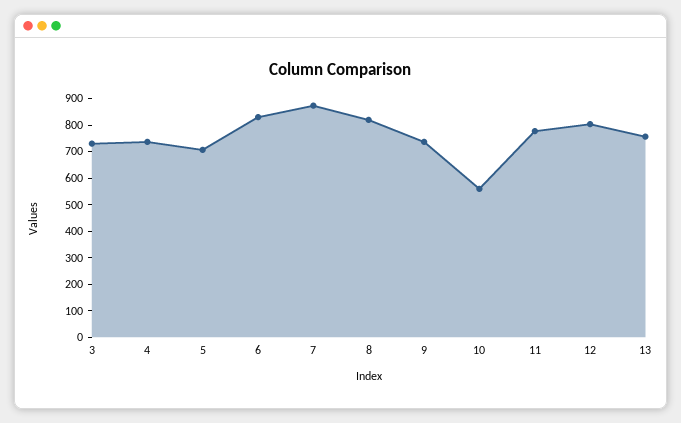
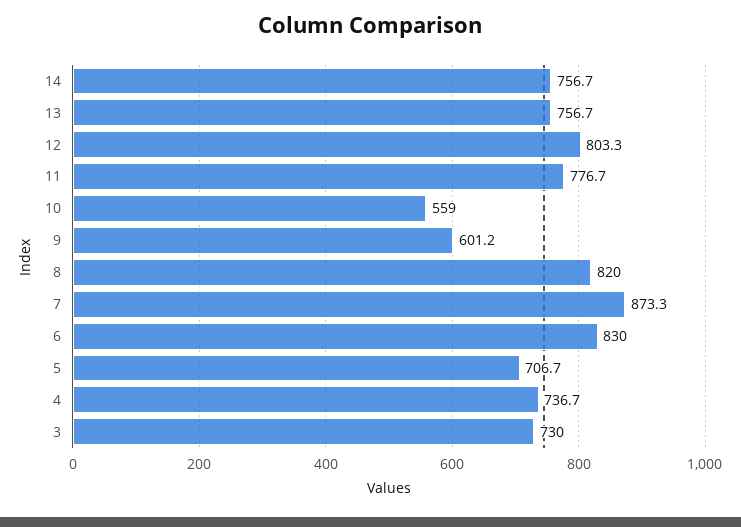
  {
    "3": 730,
    "4": 736.7,
    "5": 706.7,
    "6": 830,
    "7": 873.3,
    "8": 820,
-   "9": 750,
+   "9": 601.2,
    "10": 559,
    "11": 776.7,
    "12": 803.3,
-   "13": 756.7
+   "13": 756.7,
+   "14": 756.7
  }

